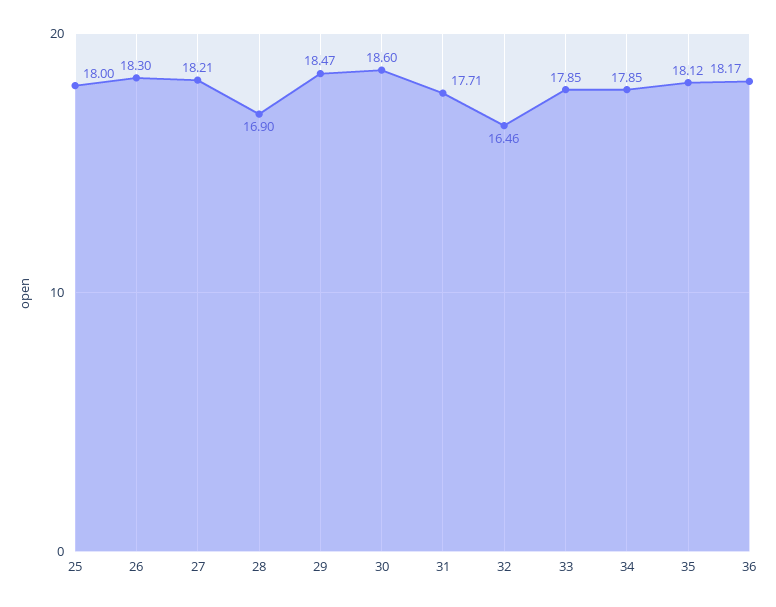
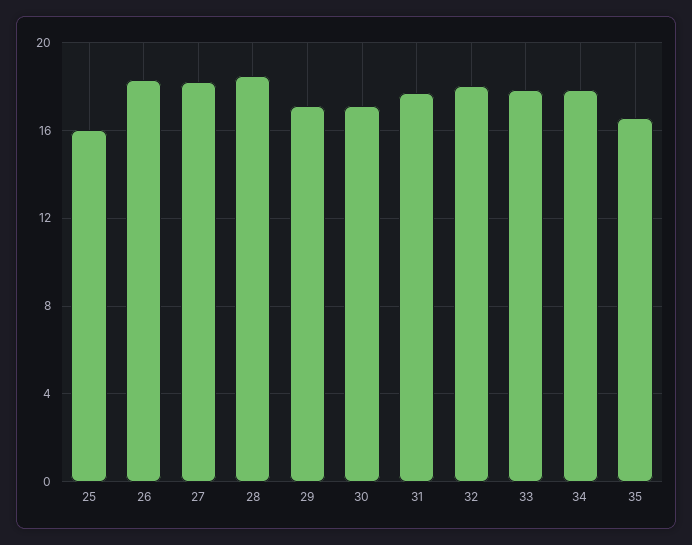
  {
-   "25": 18,
+   "25": 16,
    "26": 18.3,
    "27": 18.21,
-   "28": 16.9,
+   "28": 18.5,
-   "29": 18.47,
+   "29": 17,
-   "30": 18.6,
+   "30": 17,
    "31": 17.71,
-   "32": 16.46,
+   "32": 18,
    "33": 17.85,
    "34": 17.85,
-   "35": 18.12,
+   "35": 16.5
-   "36": 18.17
  }

